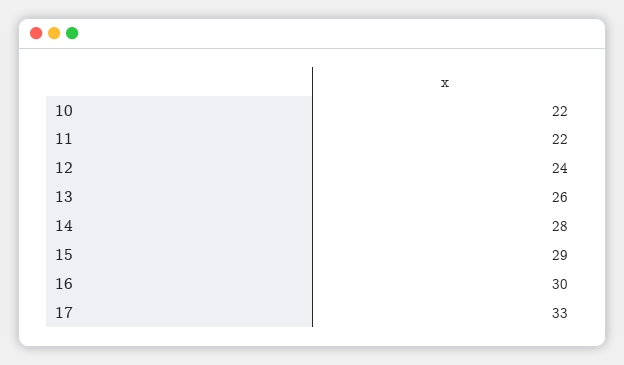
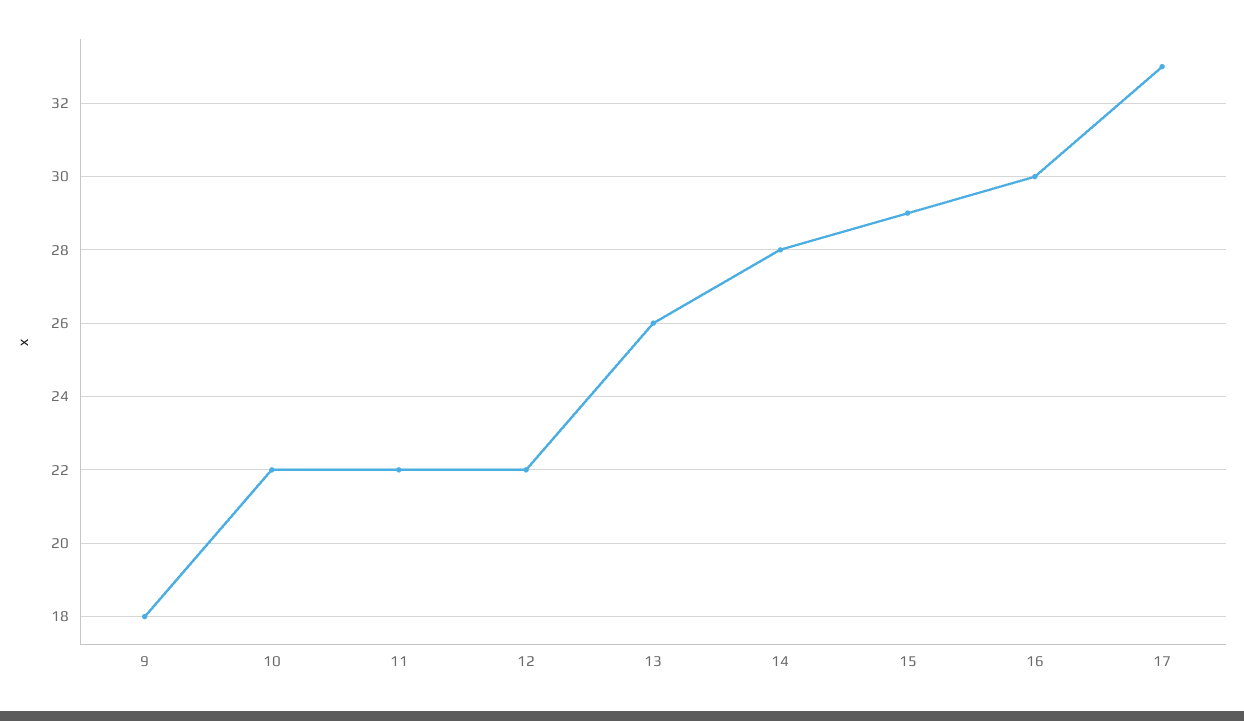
  {
    "10": 22,
    "11": 22,
-   "12": 24,
+   "12": 22,
    "13": 26,
    "14": 28,
    "15": 29,
    "16": 30,
-   "17": 33
+   "17": 33,
+   "9": 18
  }

